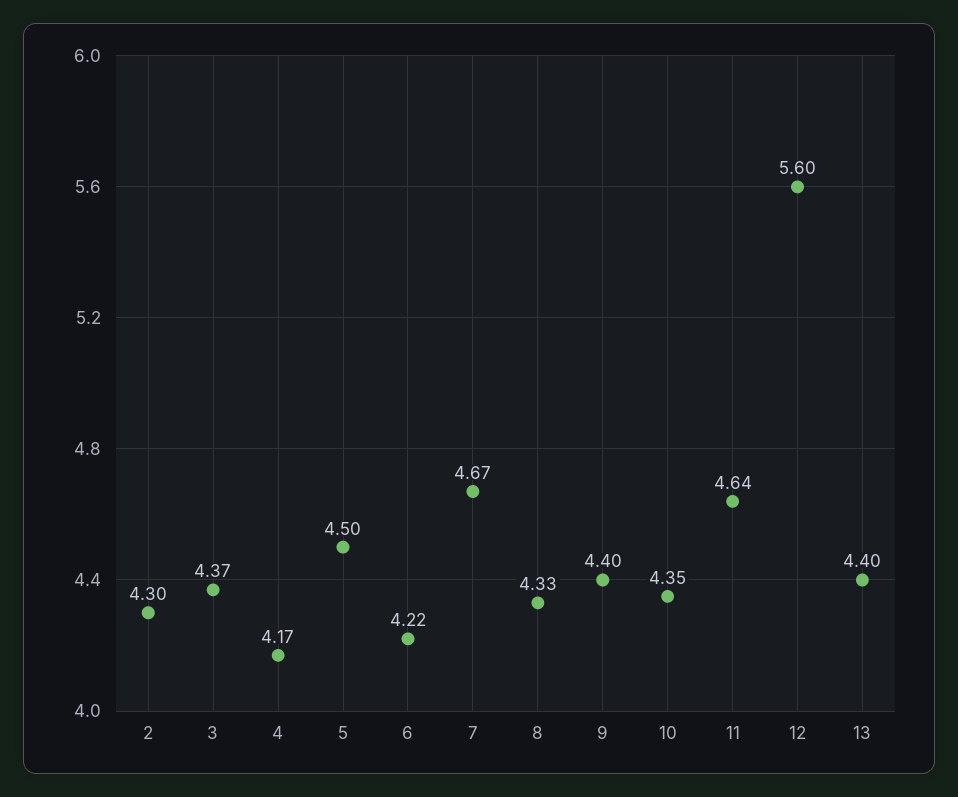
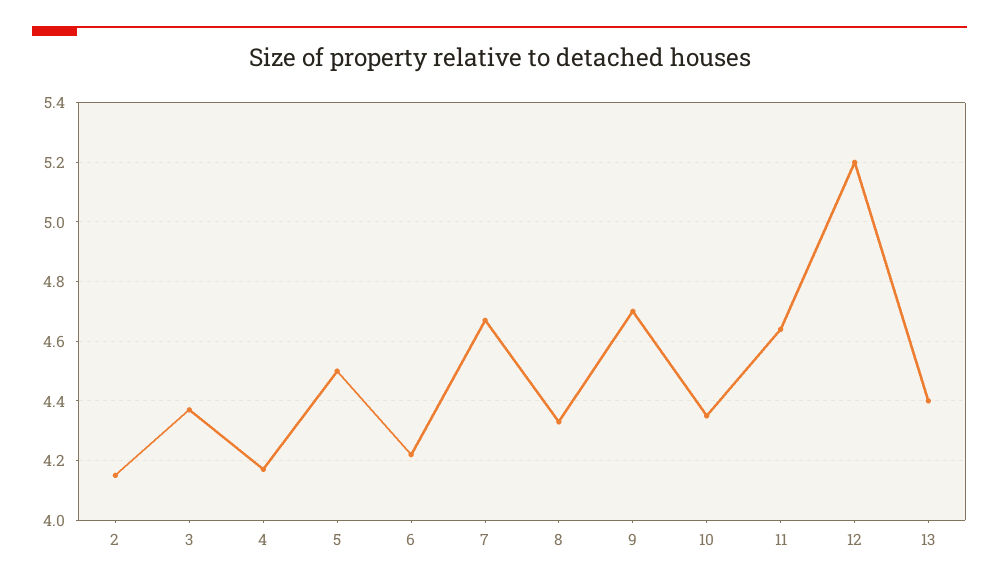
  {
-   "2": 4.3,
+   "2": 4.15,
    "3": 4.37,
    "4": 4.17,
    "5": 4.5,
    "6": 4.22,
    "7": 4.67,
    "8": 4.33,
-   "9": 4.4,
+   "9": 4.7,
    "10": 4.35,
    "11": 4.64,
-   "12": 5.6,
+   "12": 5.2,
    "13": 4.4
  }

